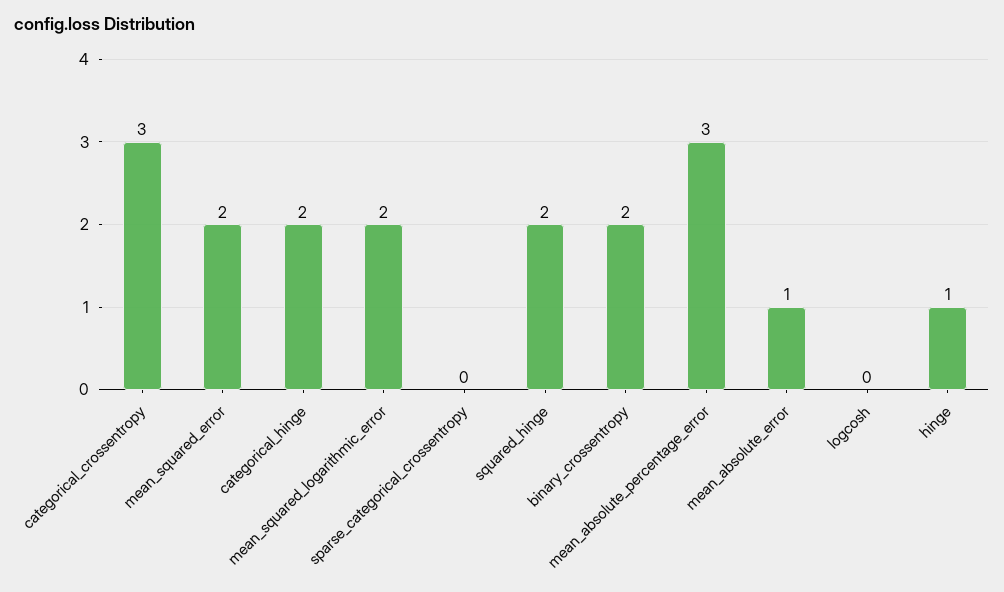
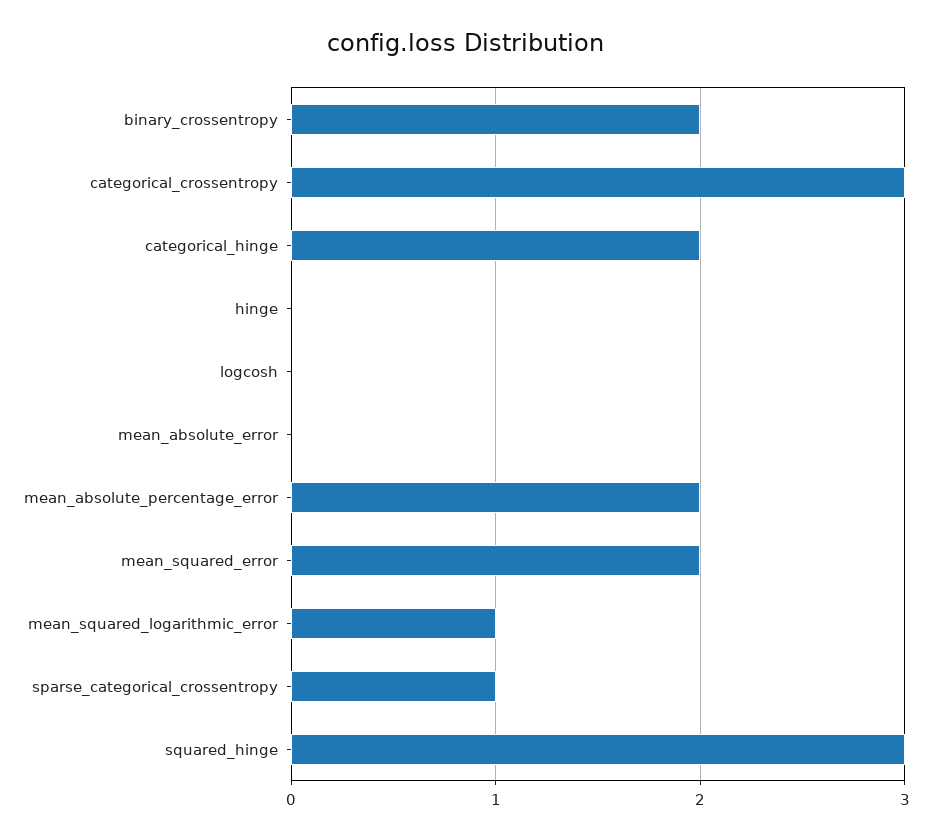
  {
    "categorical_crossentropy": 3,
    "mean_squared_error": 2,
    "categorical_hinge": 2,
-   "mean_squared_logarithmic_error": 2,
+   "mean_squared_logarithmic_error": 1,
-   "sparse_categorical_crossentropy": 0,
+   "sparse_categorical_crossentropy": 1,
-   "squared_hinge": 2,
+   "squared_hinge": 3,
    "binary_crossentropy": 2,
-   "mean_absolute_percentage_error": 3,
+   "mean_absolute_percentage_error": 2,
-   "mean_absolute_error": 1,
+   "mean_absolute_error": 0,
    "logcosh": 0,
-   "hinge": 1
+   "hinge": 0
  }

